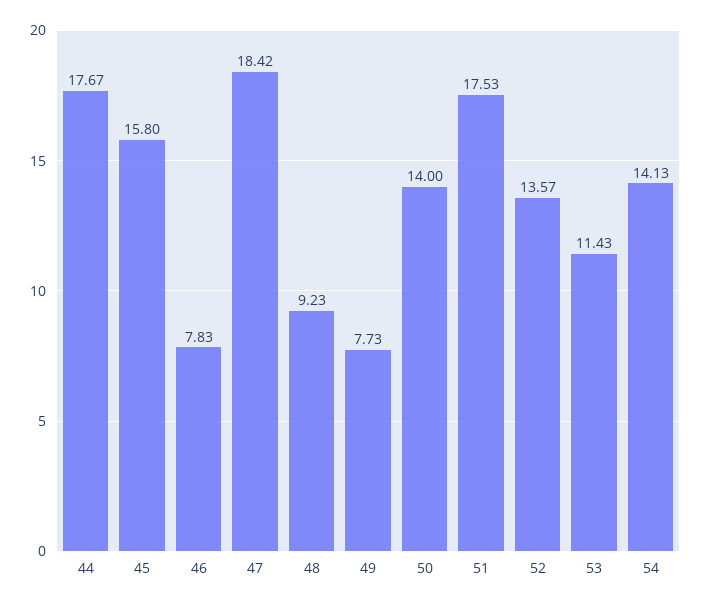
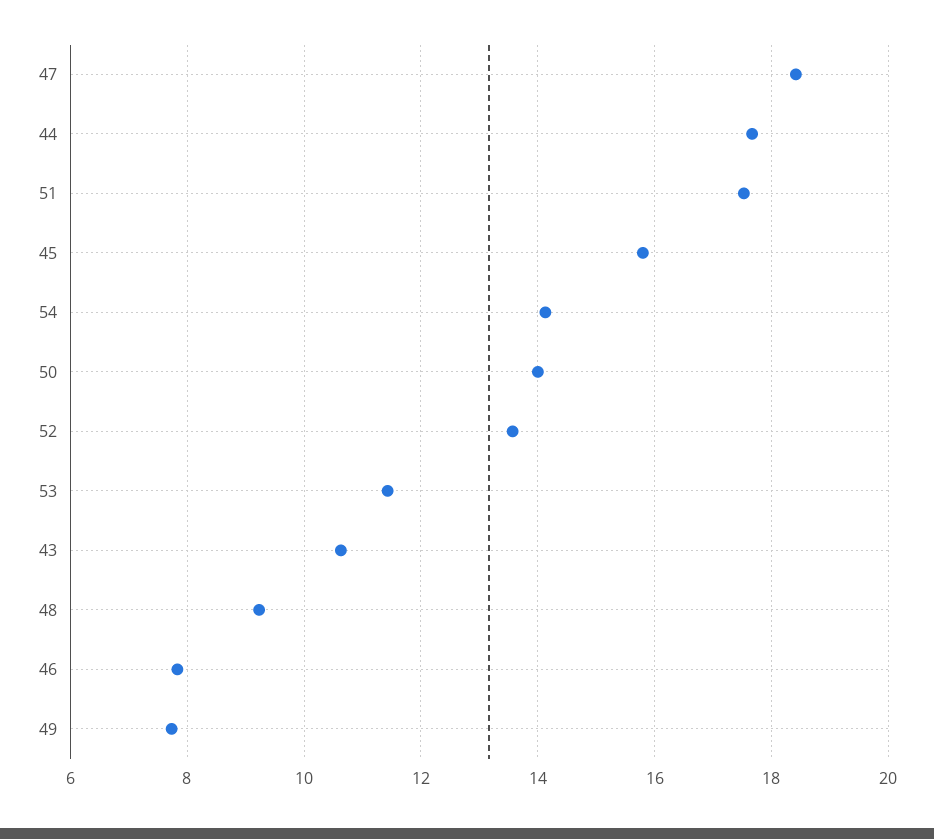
  {
    "44": 17.67,
    "45": 15.8,
    "46": 7.83,
    "47": 18.42,
    "48": 9.23,
    "49": 7.73,
    "50": 14,
    "51": 17.53,
    "52": 13.57,
    "53": 11.43,
-   "54": 14.13
+   "54": 14.13,
+   "43": 10.6
  }

